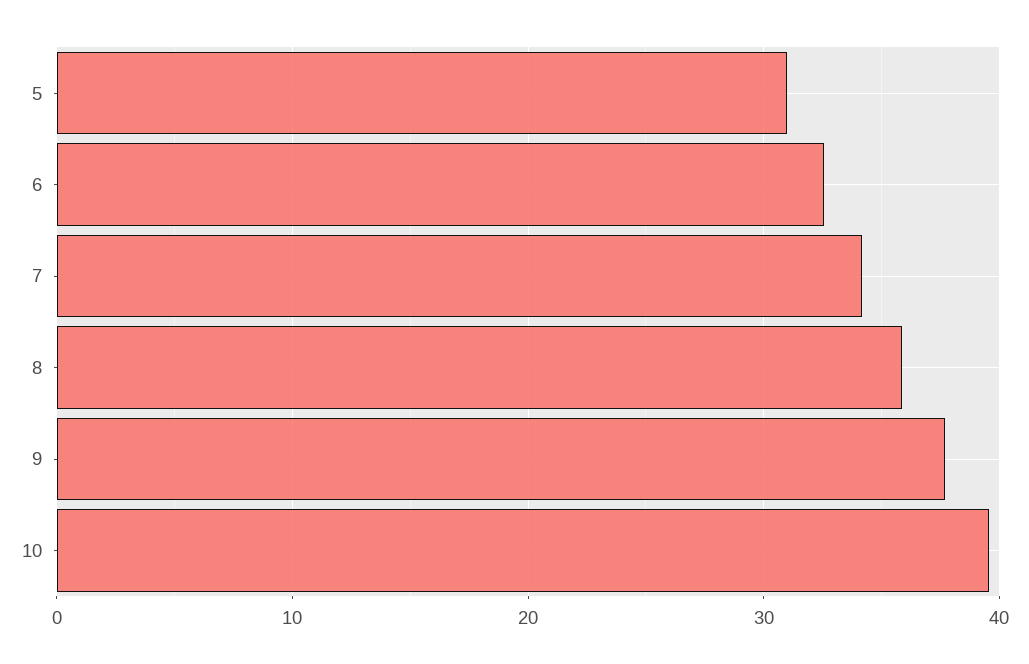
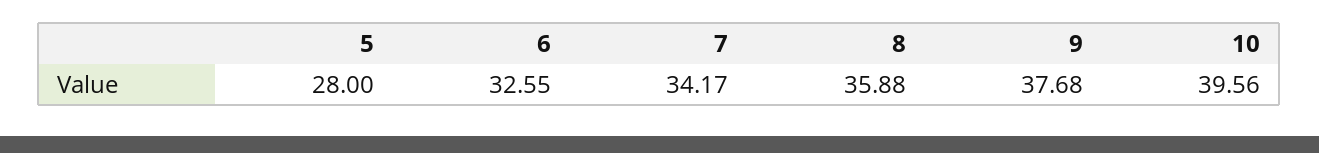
  {
-   "5": 31,
+   "5": 28,
    "6": 32.55,
    "7": 34.17,
    "8": 35.88,
    "9": 37.68,
    "10": 39.56
  }

